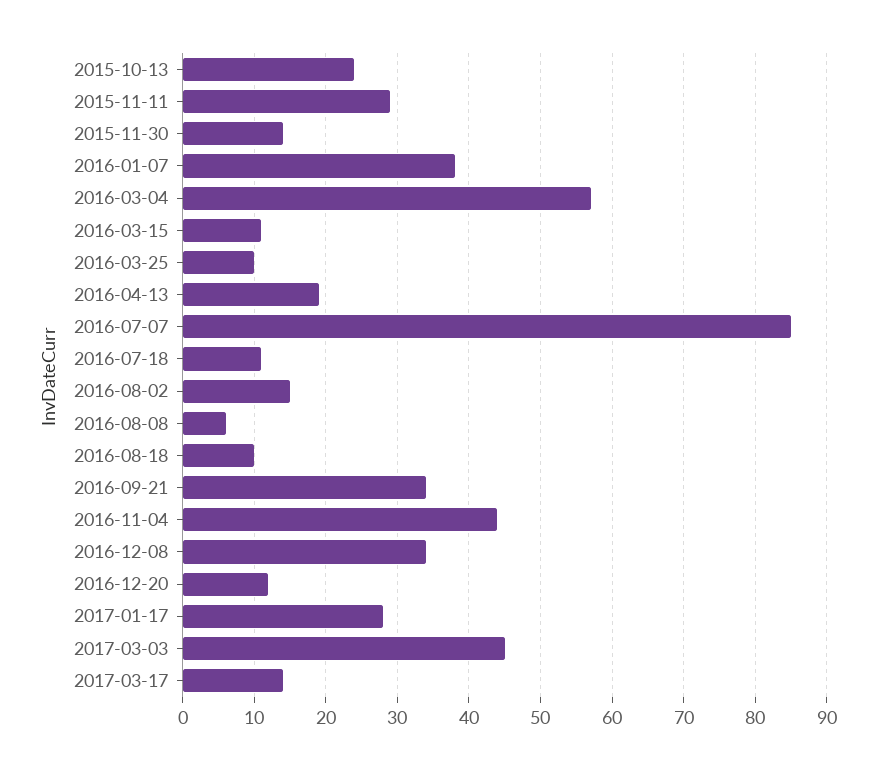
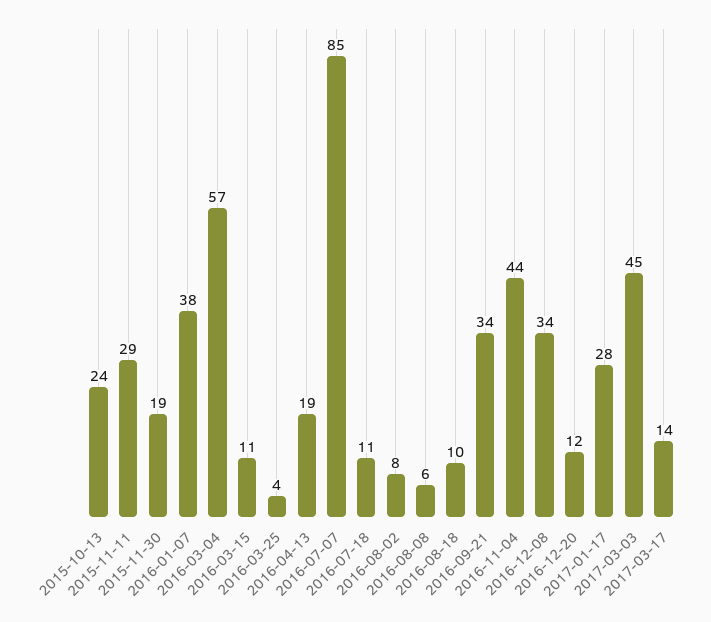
  {
    "2015-10-13": 24,
    "2015-11-11": 29,
-   "2015-11-30": 14,
+   "2015-11-30": 19,
    "2016-01-07": 38,
    "2016-03-04": 57,
    "2016-03-15": 11,
-   "2016-03-25": 10,
+   "2016-03-25": 4,
    "2016-04-13": 19,
    "2016-07-07": 85,
    "2016-07-18": 11,
-   "2016-08-02": 15,
+   "2016-08-02": 8,
    "2016-08-08": 6,
    "2016-08-18": 10,
    "2016-09-21": 34,
    "2016-11-04": 44,
    "2016-12-08": 34,
    "2016-12-20": 12,
    "2017-01-17": 28,
    "2017-03-03": 45,
    "2017-03-17": 14
  }

